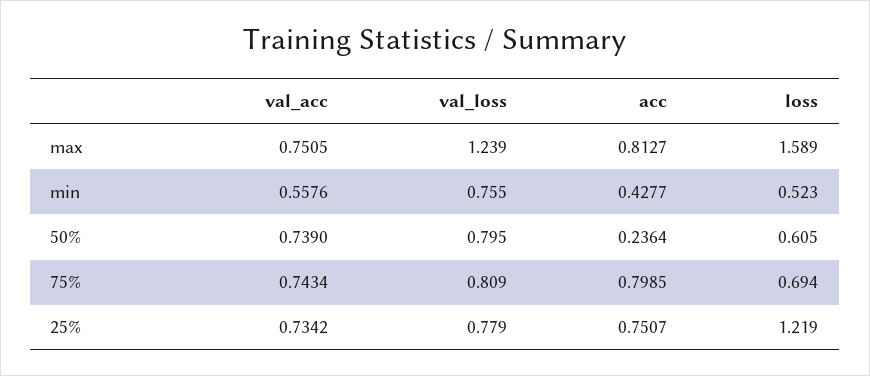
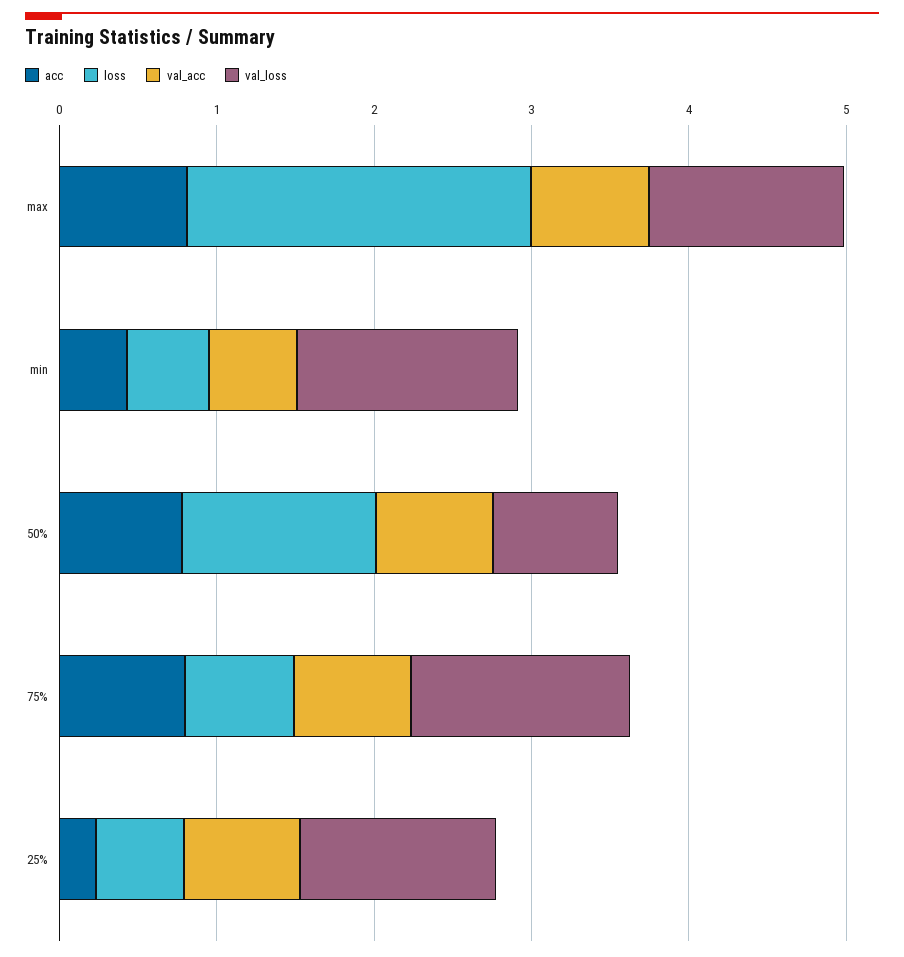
  {
    "val_acc": {
      "max": 0.7505,
      "min": 0.5576,
      "50%": 0.739,
      "75%": 0.7434,
      "25%": 0.7342
    },
    "val_loss": {
      "max": 1.239,
-     "min": 0.755,
+     "min": 1.4,
      "50%": 0.795,
-     "75%": 0.809,
+     "75%": 1.4,
-     "25%": 0.779
+     "25%": 1.2
    },
    "acc": {
      "max": 0.8127,
      "min": 0.4277,
-     "50%": 0.2364,
+     "50%": 0.8,
      "75%": 0.7985,
-     "25%": 0.7507
+     "25%": 0.2
    },
    "loss": {
-     "max": 1.589,
+     "max": 2.2,
      "min": 0.523,
-     "50%": 0.605,
+     "50%": 1.2,
      "75%": 0.694,
-     "25%": 1.219
+     "25%": 0.6
    }
  }

